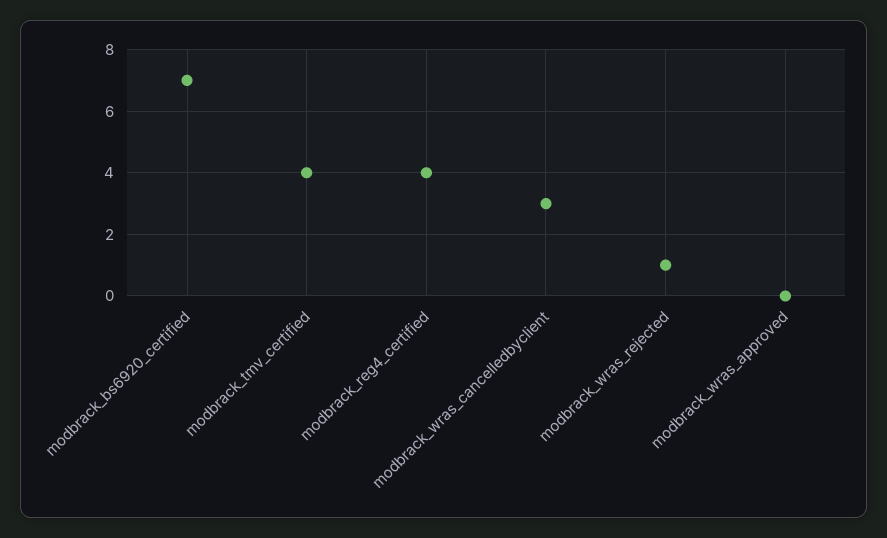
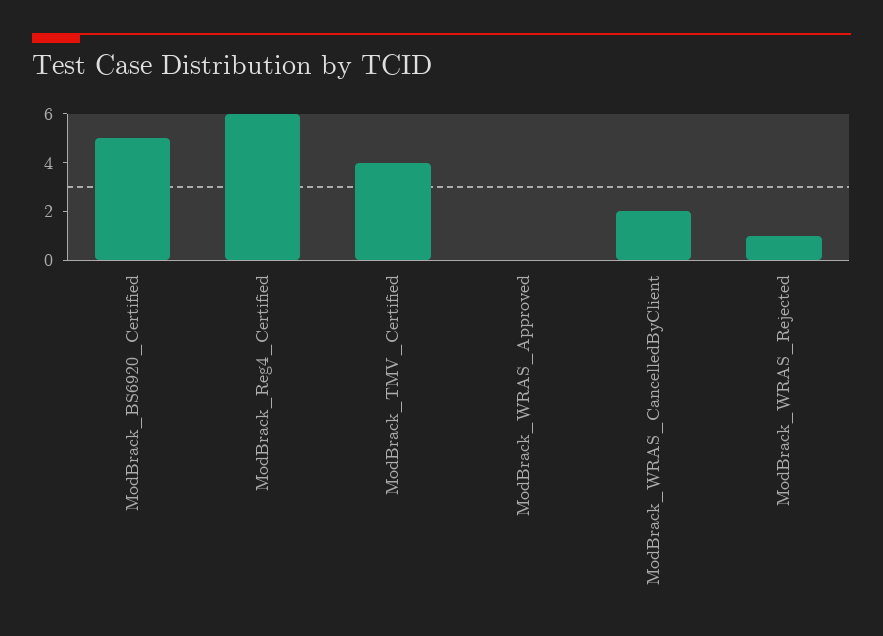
  {
-   "modbrack_bs6920_certified": 7,
+   "modbrack_bs6920_certified": 5,
    "modbrack_tmv_certified": 4,
-   "modbrack_reg4_certified": 4,
+   "modbrack_reg4_certified": 6,
-   "modbrack_wras_cancelledbyclient": 3,
+   "modbrack_wras_cancelledbyclient": 2,
    "modbrack_wras_rejected": 1,
    "modbrack_wras_approved": 0
  }

